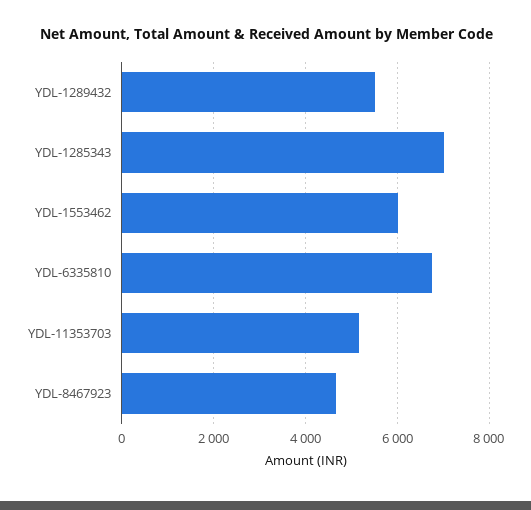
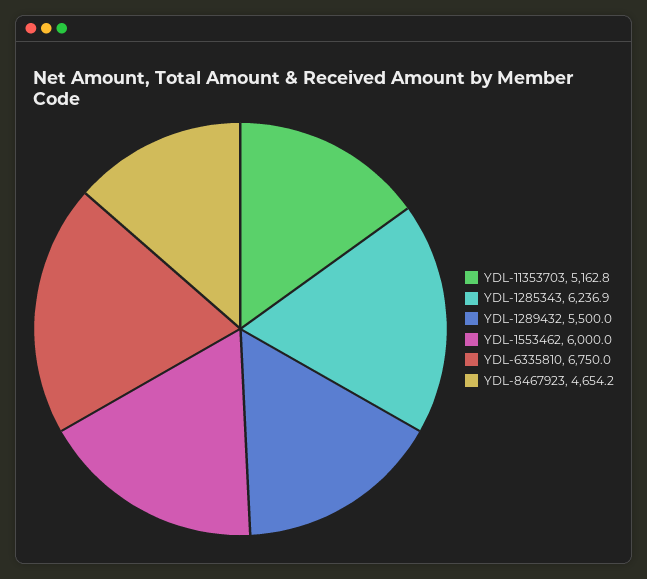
  {
    "YDL-1289432": 5500,
-   "YDL-1285343": 7000,
+   "YDL-1285343": 6236.9,
    "YDL-1553462": 6000,
    "YDL-6335810": 6750,
    "YDL-11353703": 5162.8,
    "YDL-8467923": 4654.2
  }

